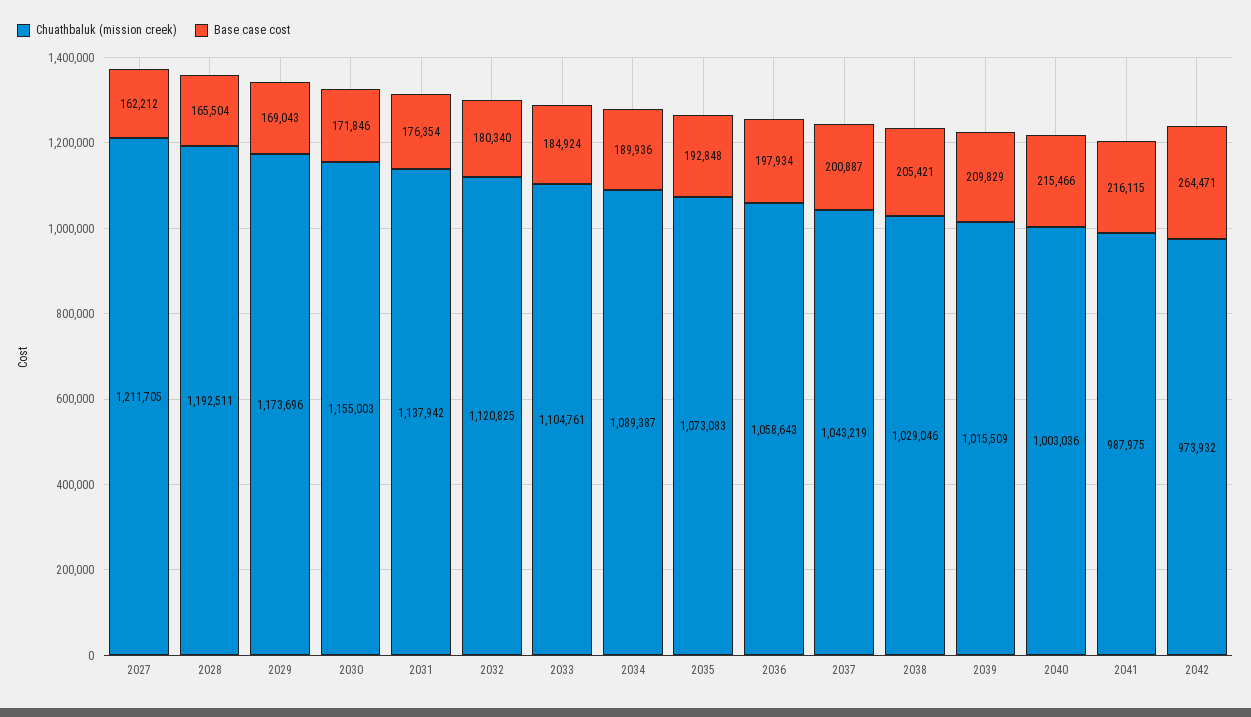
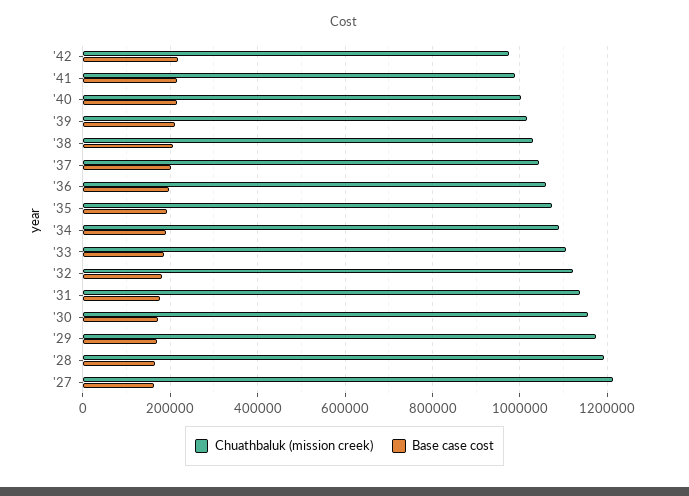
  {
    "Chuathbaluk (mission creek)": {
      "2027": 1211705,
      "2028": 1192511,
      "2029": 1173696,
      "2030": 1155003,
      "2031": 1137942,
      "2032": 1120825,
      "2033": 1104761,
      "2034": 1089387,
      "2035": 1073083,
      "2036": 1058643,
      "2037": 1043219,
      "2038": 1029046,
      "2039": 1015509,
      "2040": 1003036,
      "2041": 987975,
      "2042": 973932
    },
    "Base case cost": {
      "2027": 162212,
      "2028": 165504,
      "2029": 169043,
      "2030": 171846,
      "2031": 176354,
      "2032": 180340,
      "2033": 184924,
      "2034": 189936,
      "2035": 192848,
      "2036": 197934,
      "2037": 200887,
      "2038": 205421,
      "2039": 209829,
      "2040": 215466,
      "2041": 216115,
-     "2042": 264471
+     "2042": 220000
    }
  }

